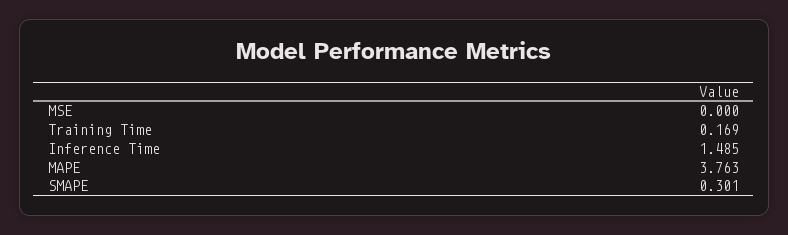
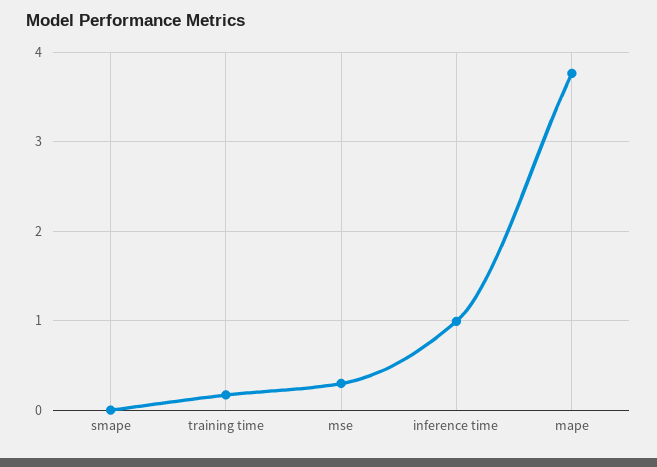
  {
-   "MSE": 0,
+   "MSE": 0.3,
    "Training Time": 0.169,
-   "Inference Time": 1.485,
+   "Inference Time": 1,
    "MAPE": 3.763,
-   "SMAPE": 0.301
+   "SMAPE": 0
  }

